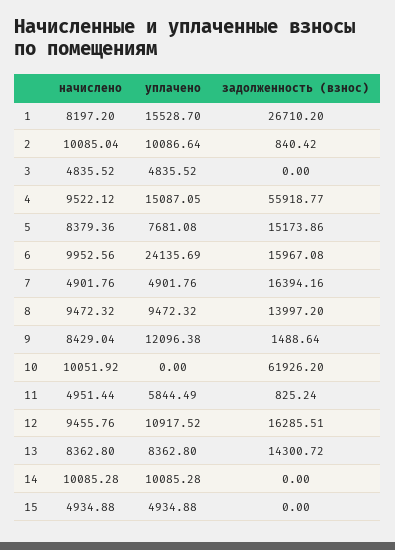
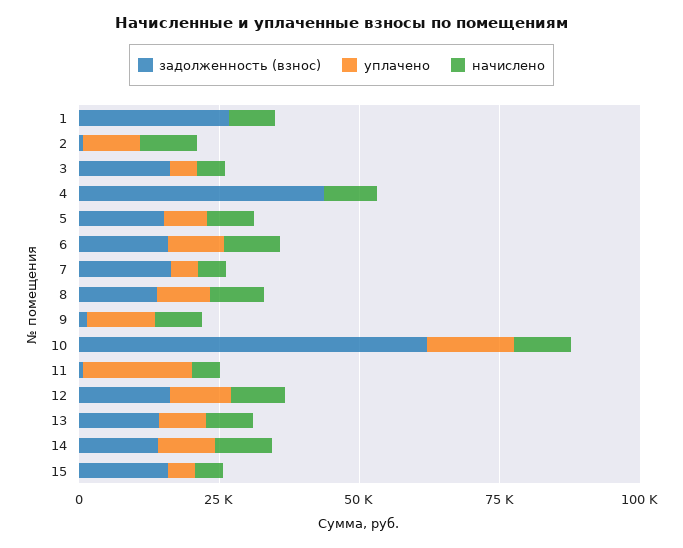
  {
    "начислено": {
      "1": 8197.2,
      "2": 10085.04,
      "3": 4835.52,
      "4": 9522.12,
      "5": 8379.36,
      "6": 9952.56,
      "7": 4901.76,
      "8": 9472.32,
      "9": 8429.04,
      "10": 10051.92,
      "11": 4951.44,
      "12": 9455.76,
      "13": 8362.8,
      "14": 10085.28,
      "15": 4934.88
    },
    "уплачено": {
-     "1": 15528.7,
+     "1": 0,
      "2": 10086.64,
      "3": 4835.52,
-     "4": 15087.05,
+     "4": 0,
      "5": 7681.08,
-     "6": 24135.69,
+     "6": 10000,
      "7": 4901.76,
      "8": 9472.32,
      "9": 12096.38,
-     "10": 0,
+     "10": 15000,
-     "11": 5844.49,
+     "11": 20000,
      "12": 10917.52,
      "13": 8362.8,
      "14": 10085.28,
      "15": 4934.88
    },
    "задолженность (взнос)": {
      "1": 26710.2,
      "2": 840.42,
-     "3": 0,
+     "3": 15000,
-     "4": 55918.77,
+     "4": 45000,
      "5": 15173.86,
      "6": 15967.08,
      "7": 16394.16,
      "8": 13997.2,
      "9": 1488.64,
      "10": 61926.2,
      "11": 825.24,
      "12": 16285.51,
      "13": 14300.72,
-     "14": 0,
+     "14": 15000,
-     "15": 0
+     "15": 15000
    }
  }

